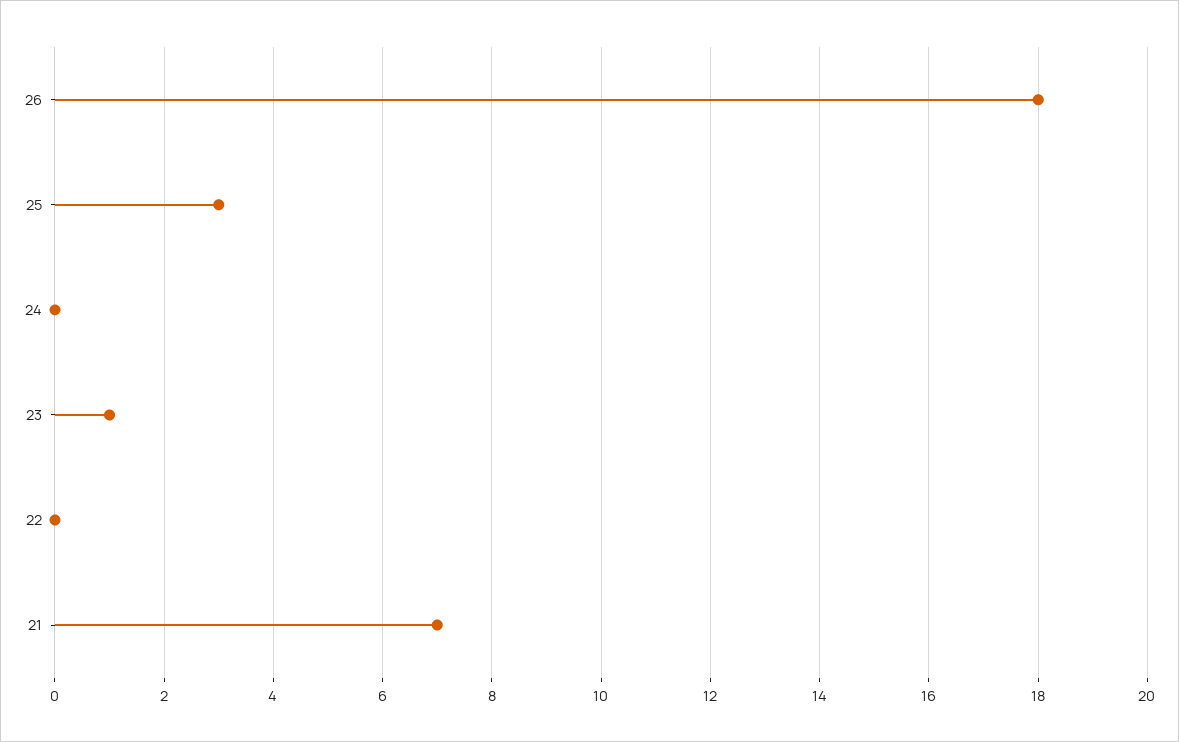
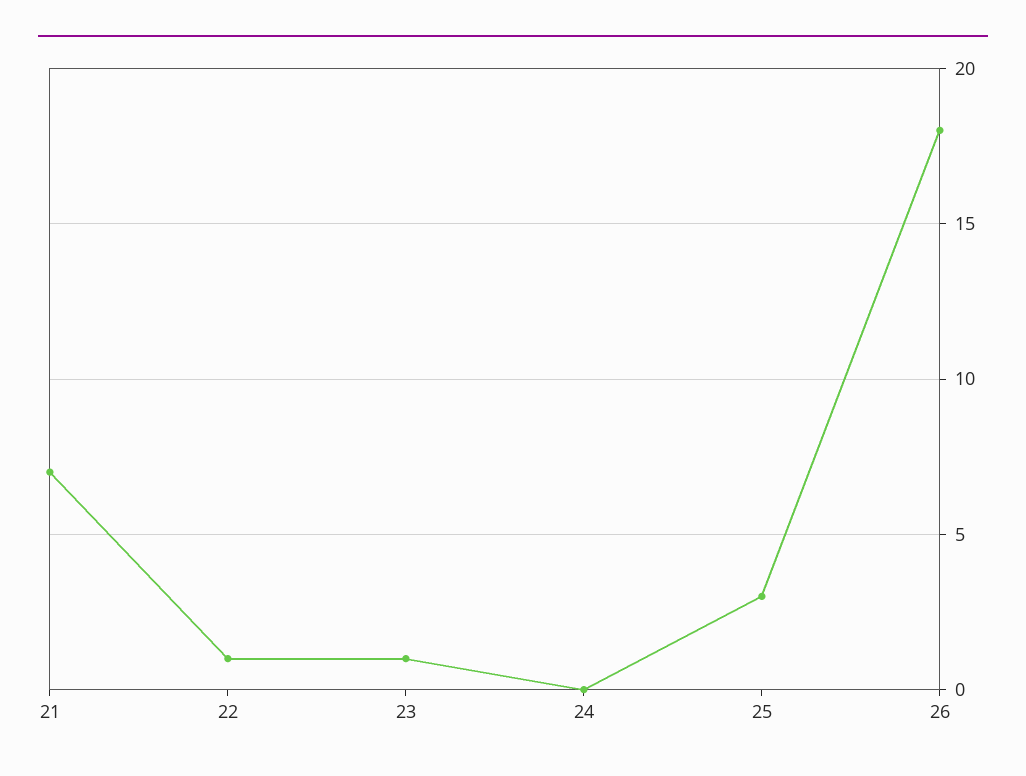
  {
    "26": 18,
    "25": 3,
    "24": 0,
    "23": 1,
-   "22": 0,
+   "22": 1,
    "21": 7
  }

